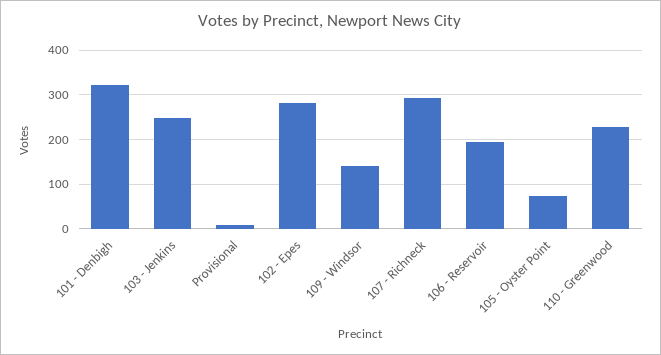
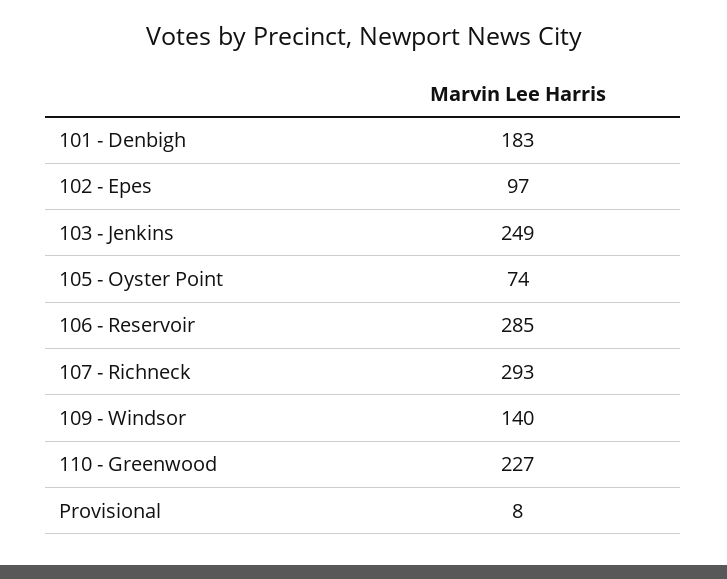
  {
-   "101 - Denbigh": 320,
+   "101 - Denbigh": 183,
    "103 - Jenkins": 249,
    "Provisional": 8,
-   "102 - Epes": 280,
+   "102 - Epes": 97,
    "109 - Windsor": 140,
    "107 - Richneck": 293,
-   "106 - Reservoir": 200,
+   "106 - Reservoir": 285,
    "105 - Oyster Point": 74,
    "110 - Greenwood": 227
  }

